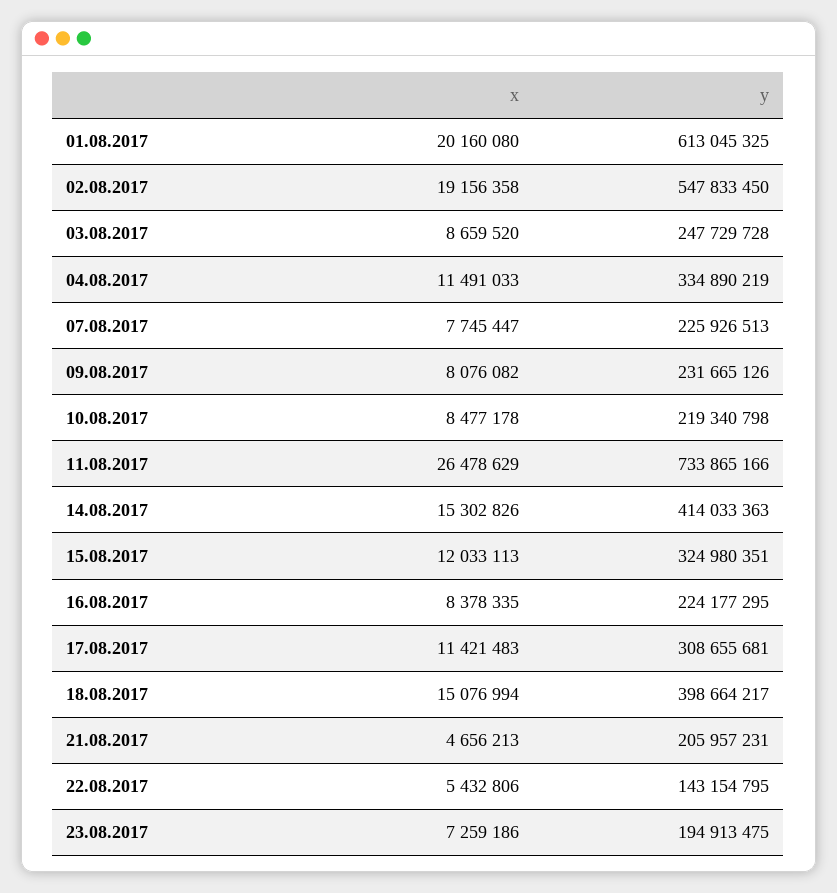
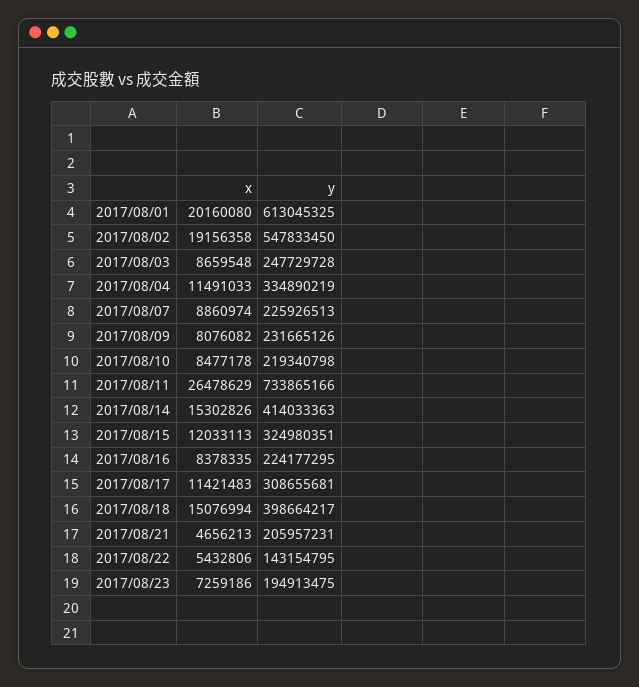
  {
    "x": {
      "01.08.2017": 20160080,
      "02.08.2017": 19156358,
-     "03.08.2017": 8659520,
+     "03.08.2017": 8659548,
      "04.08.2017": 11491033,
-     "07.08.2017": 7745447,
+     "07.08.2017": 8860974,
      "09.08.2017": 8076082,
      "10.08.2017": 8477178,
      "11.08.2017": 26478629,
      "14.08.2017": 15302826,
      "15.08.2017": 12033113,
      "16.08.2017": 8378335,
      "17.08.2017": 11421483,
      "18.08.2017": 15076994,
      "21.08.2017": 4656213,
      "22.08.2017": 5432806,
      "23.08.2017": 7259186
    },
    "y": {
      "01.08.2017": 613045325,
      "02.08.2017": 547833450,
      "03.08.2017": 247729728,
      "04.08.2017": 334890219,
      "07.08.2017": 225926513,
      "09.08.2017": 231665126,
      "10.08.2017": 219340798,
      "11.08.2017": 733865166,
      "14.08.2017": 414033363,
      "15.08.2017": 324980351,
      "16.08.2017": 224177295,
      "17.08.2017": 308655681,
      "18.08.2017": 398664217,
      "21.08.2017": 205957231,
      "22.08.2017": 143154795,
      "23.08.2017": 194913475
    }
  }

